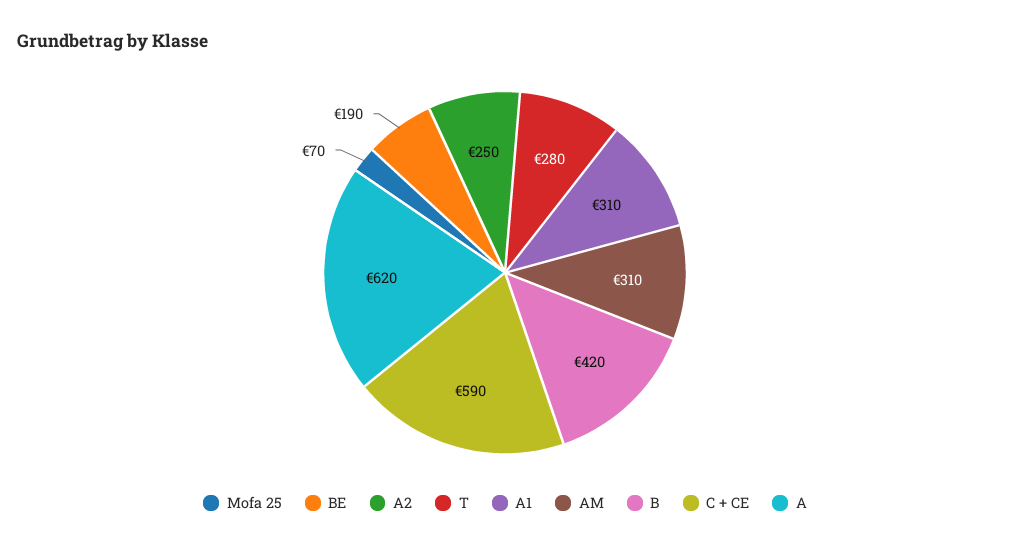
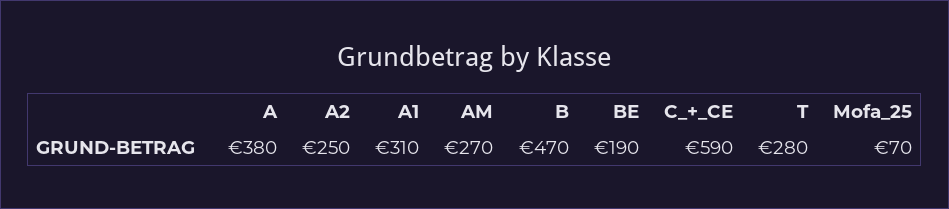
  {
    "Mofa 25": 70,
    "BE": 190,
    "A2": 250,
    "T": 280,
    "A1": 310,
-   "AM": 310,
+   "AM": 270,
-   "B": 420,
+   "B": 470,
    "C + CE": 590,
-   "A": 620
+   "A": 380
  }

